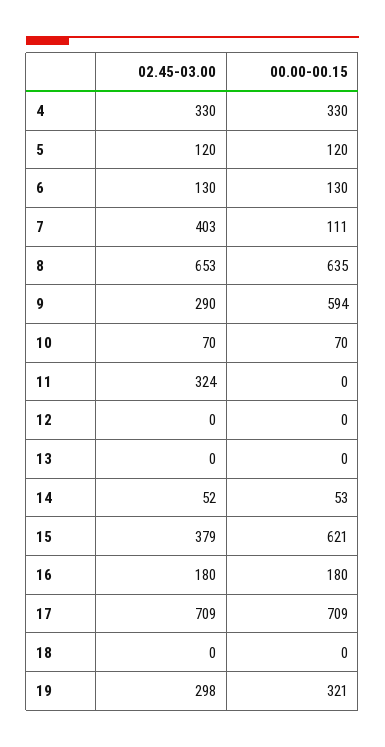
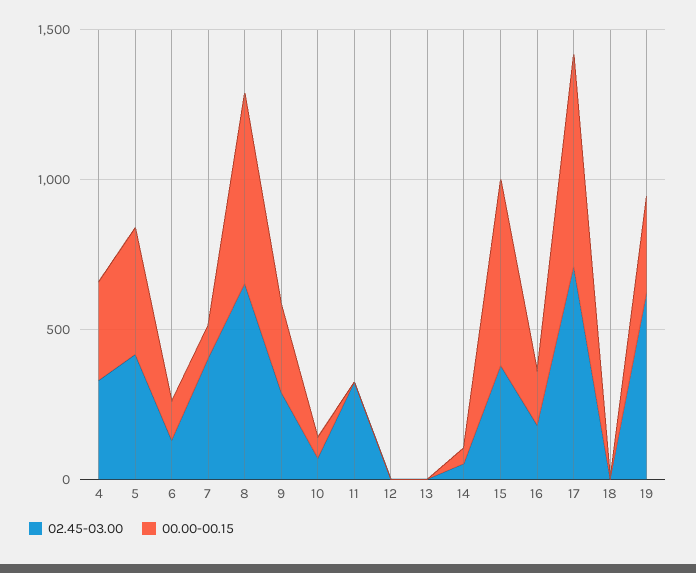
  {
    "02.45-03.00": {
      "4": 330,
-     "5": 120,
+     "5": 400,
      "6": 130,
      "7": 403,
      "8": 653,
      "9": 290,
      "10": 70,
      "11": 324,
      "12": 0,
      "13": 0,
      "14": 52,
      "15": 379,
      "16": 180,
      "17": 709,
      "18": 0,
-     "19": 298
+     "19": 600
    },
    "00.00-00.15": {
      "4": 330,
-     "5": 120,
+     "5": 400,
      "6": 130,
      "7": 111,
      "8": 635,
-     "9": 594,
+     "9": 300,
      "10": 70,
      "11": 0,
      "12": 0,
      "13": 0,
      "14": 53,
      "15": 621,
      "16": 180,
      "17": 709,
      "18": 0,
      "19": 321
    }
  }

